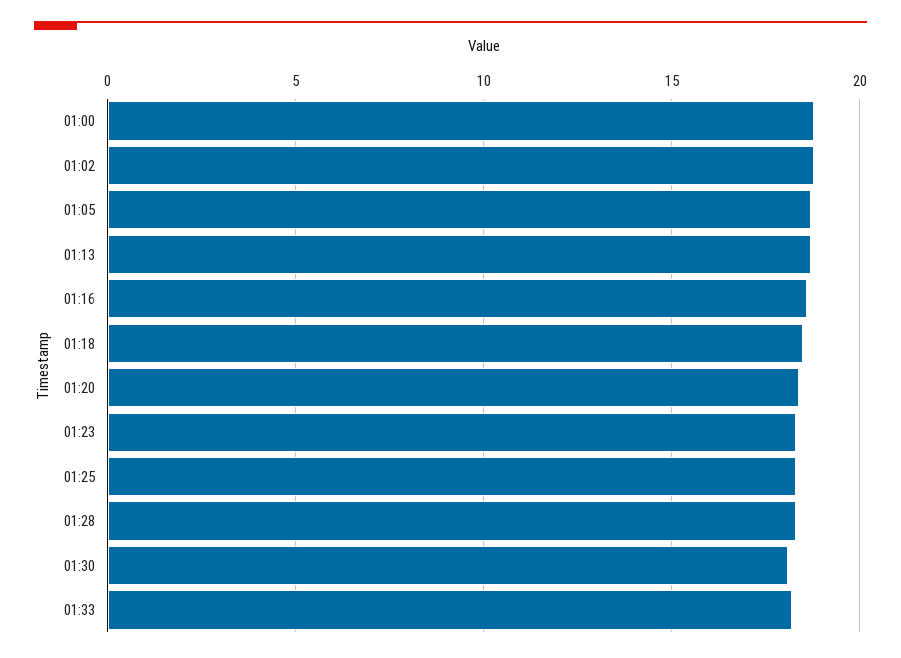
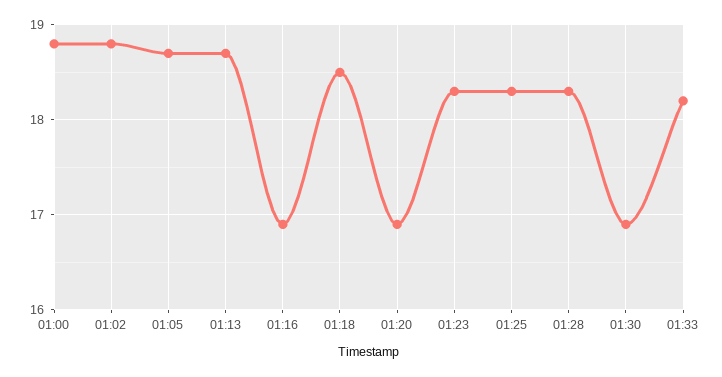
  {
    "01:00": 18.8,
    "01:02": 18.8,
    "01:05": 18.7,
    "01:13": 18.7,
-   "01:16": 18.5,
+   "01:16": 16.9,
    "01:18": 18.5,
-   "01:20": 18.5,
+   "01:20": 16.9,
    "01:23": 18.3,
    "01:25": 18.3,
    "01:28": 18.3,
-   "01:30": 18,
+   "01:30": 16.9,
    "01:33": 18.2
  }

